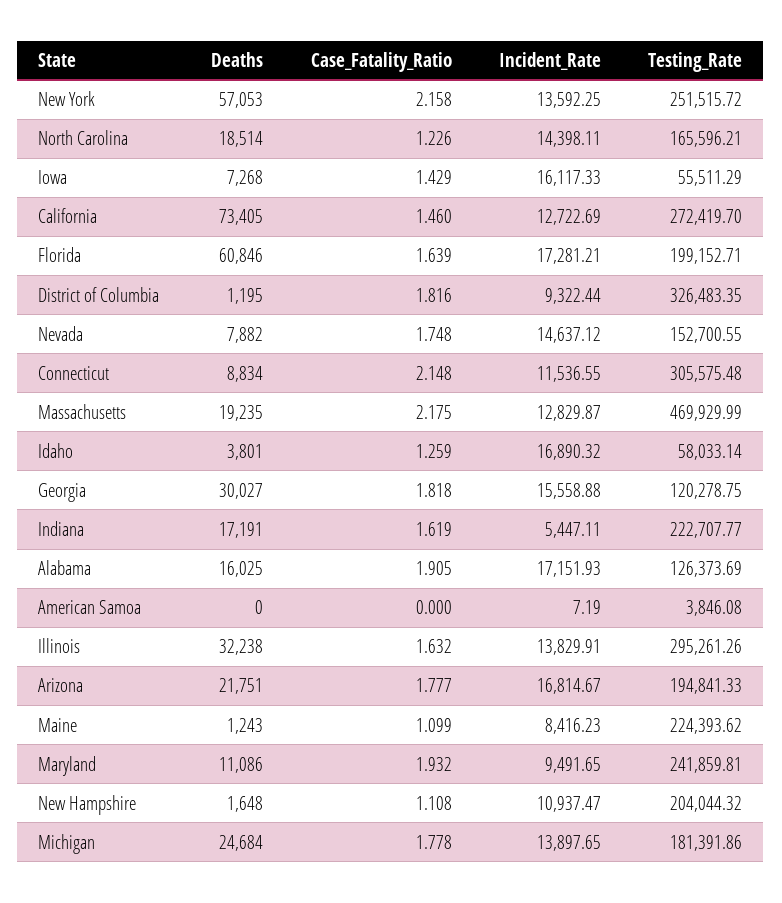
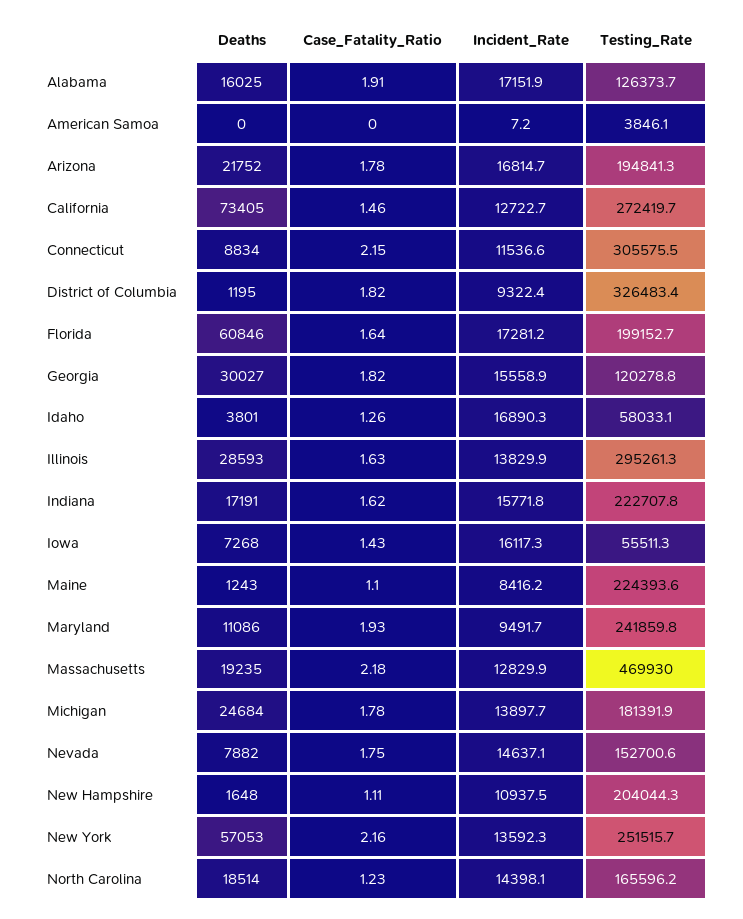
  {
    "Deaths": {
      "New York": 57053,
      "North Carolina": 18514,
      "Iowa": 7268,
      "California": 73405,
      "Florida": 60846,
      "District of Columbia": 1195,
      "Nevada": 7882,
      "Connecticut": 8834,
      "Massachusetts": 19235,
      "Idaho": 3801,
      "Georgia": 30027,
      "Indiana": 17191,
      "Alabama": 16025,
      "American Samoa": 0,
-     "Illinois": 32238,
+     "Illinois": 28593,
-     "Arizona": 21751,
+     "Arizona": 21752,
      "Maine": 1243,
      "Maryland": 11086,
      "New Hampshire": 1648,
      "Michigan": 24684
    },
    "Case_Fatality_Ratio": {
      "New York": 2.158,
      "North Carolina": 1.226,
      "Iowa": 1.429,
      "California": 1.46,
      "Florida": 1.639,
      "District of Columbia": 1.816,
      "Nevada": 1.748,
      "Connecticut": 2.148,
      "Massachusetts": 2.175,
      "Idaho": 1.259,
      "Georgia": 1.818,
      "Indiana": 1.619,
      "Alabama": 1.905,
      "American Samoa": 0,
      "Illinois": 1.632,
      "Arizona": 1.777,
      "Maine": 1.099,
      "Maryland": 1.932,
      "New Hampshire": 1.108,
      "Michigan": 1.778
    },
    "Incident_Rate": {
      "New York": 13592.25,
      "North Carolina": 14398.11,
      "Iowa": 16117.33,
      "California": 12722.69,
      "Florida": 17281.21,
      "District of Columbia": 9322.44,
      "Nevada": 14637.12,
      "Connecticut": 11536.55,
      "Massachusetts": 12829.87,
      "Idaho": 16890.32,
      "Georgia": 15558.88,
-     "Indiana": 5447.11,
+     "Indiana": 15771.8,
      "Alabama": 17151.93,
      "American Samoa": 7.19,
      "Illinois": 13829.91,
      "Arizona": 16814.67,
      "Maine": 8416.23,
      "Maryland": 9491.65,
      "New Hampshire": 10937.47,
      "Michigan": 13897.65
    },
    "Testing_Rate": {
      "New York": 251515.72,
      "North Carolina": 165596.21,
      "Iowa": 55511.29,
      "California": 272419.7,
      "Florida": 199152.71,
      "District of Columbia": 326483.35,
      "Nevada": 152700.55,
      "Connecticut": 305575.48,
      "Massachusetts": 469929.99,
      "Idaho": 58033.14,
      "Georgia": 120278.75,
      "Indiana": 222707.77,
      "Alabama": 126373.69,
      "American Samoa": 3846.08,
      "Illinois": 295261.26,
      "Arizona": 194841.33,
      "Maine": 224393.62,
      "Maryland": 241859.81,
      "New Hampshire": 204044.32,
      "Michigan": 181391.86
    }
  }

